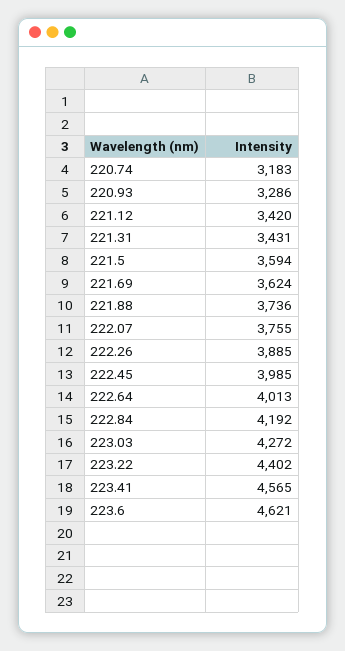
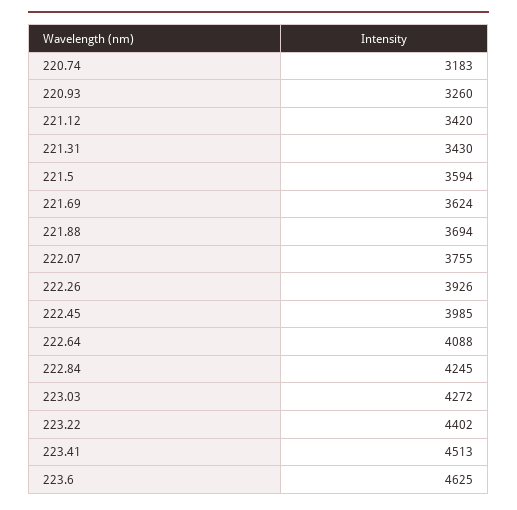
  {
    "220.74": 3183,
-   "220.93": 3286,
+   "220.93": 3260,
    "221.12": 3420,
-   "221.31": 3431,
+   "221.31": 3430,
    "221.5": 3594,
    "221.69": 3624,
-   "221.88": 3736,
+   "221.88": 3694,
    "222.07": 3755,
-   "222.26": 3885,
+   "222.26": 3926,
    "222.45": 3985,
-   "222.64": 4013,
+   "222.64": 4088,
-   "222.84": 4192,
+   "222.84": 4245,
    "223.03": 4272,
    "223.22": 4402,
-   "223.41": 4565,
+   "223.41": 4513,
-   "223.6": 4621
+   "223.6": 4625
  }

